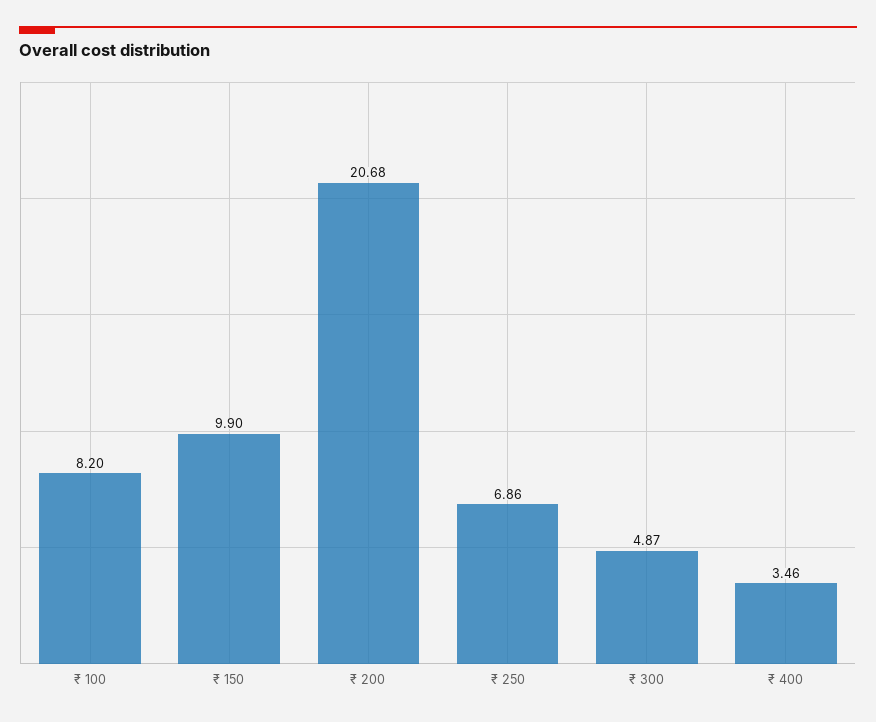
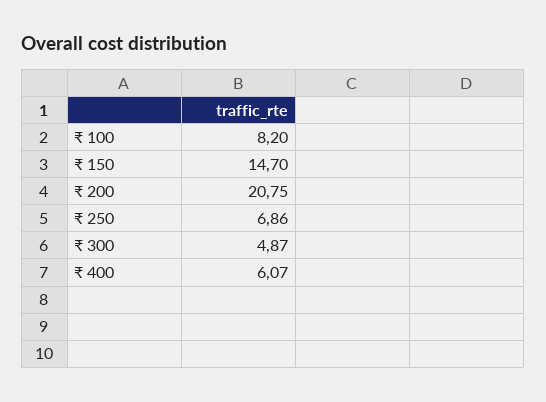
  {
    "₹ 100": 8.2,
-   "₹ 150": 9.9,
+   "₹ 150": 14.7,
-   "₹ 200": 20.68,
+   "₹ 200": 20.75,
    "₹ 250": 6.86,
    "₹ 300": 4.87,
-   "₹ 400": 3.46
+   "₹ 400": 6.07
  }

